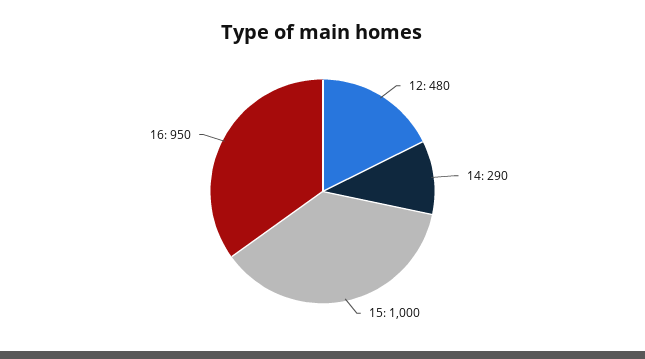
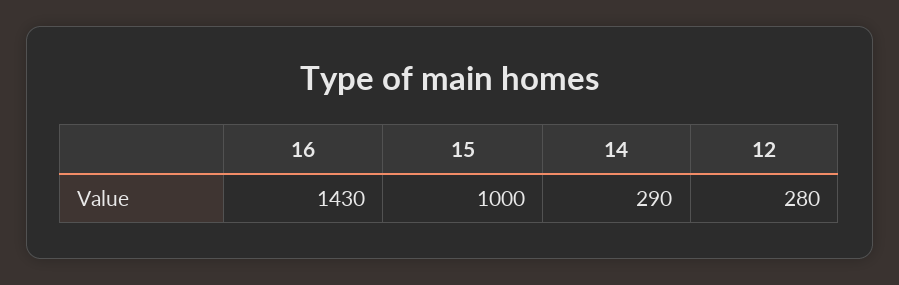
  {
-   "12": 480,
+   "12": 280,
    "14": 290,
    "15": 1000,
-   "16": 950
+   "16": 1430
  }

